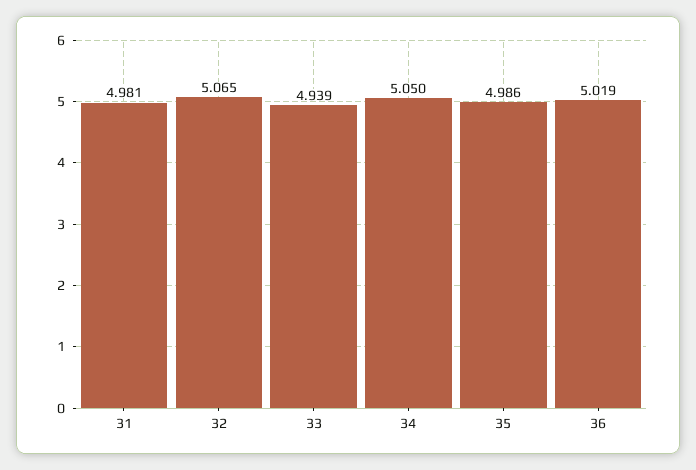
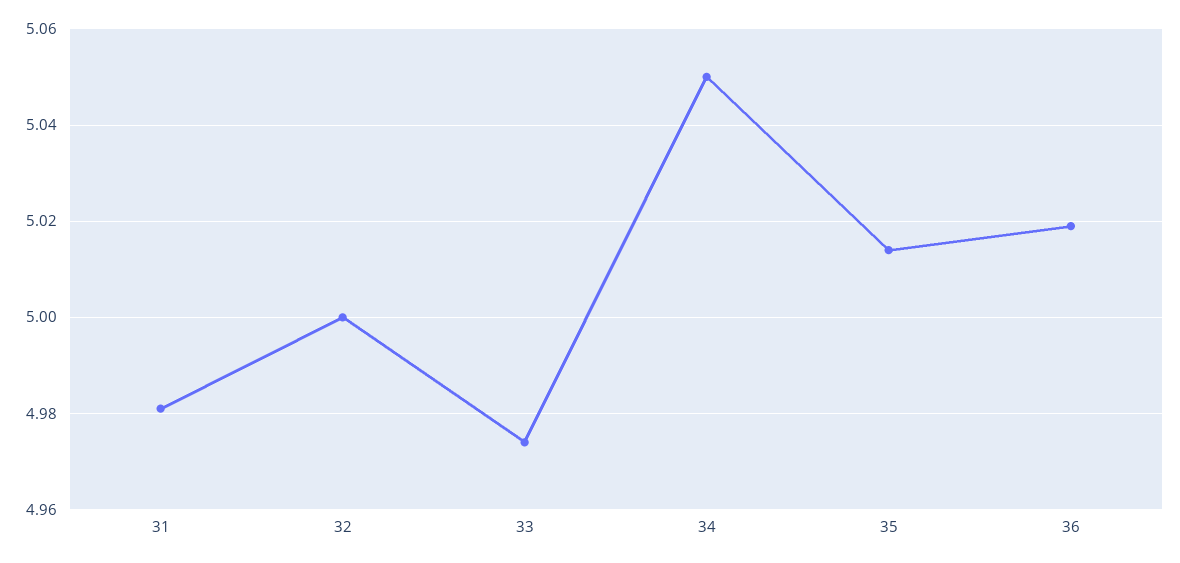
  {
    "31": 4.981,
-   "32": 5.065,
+   "32": 5,
-   "33": 4.939,
+   "33": 4.975,
    "34": 5.05,
-   "35": 4.986,
+   "35": 5.015,
    "36": 5.019
  }

